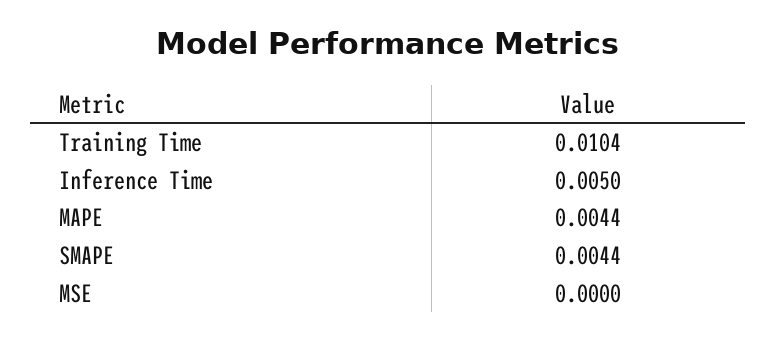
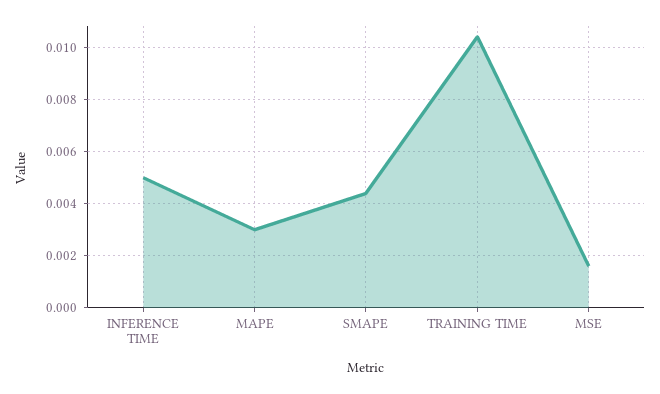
  {
    "Training Time": 0.0104,
    "Inference Time": 0.005,
-   "MAPE": 0.0044,
+   "MAPE": 0.003,
    "SMAPE": 0.0044,
-   "MSE": 0
+   "MSE": 0.0015
  }

